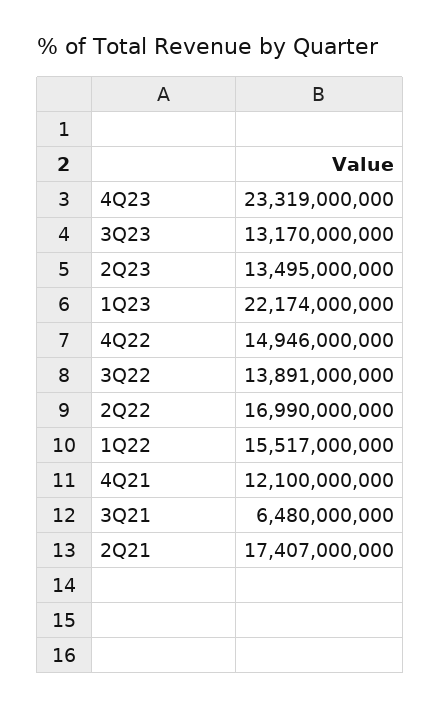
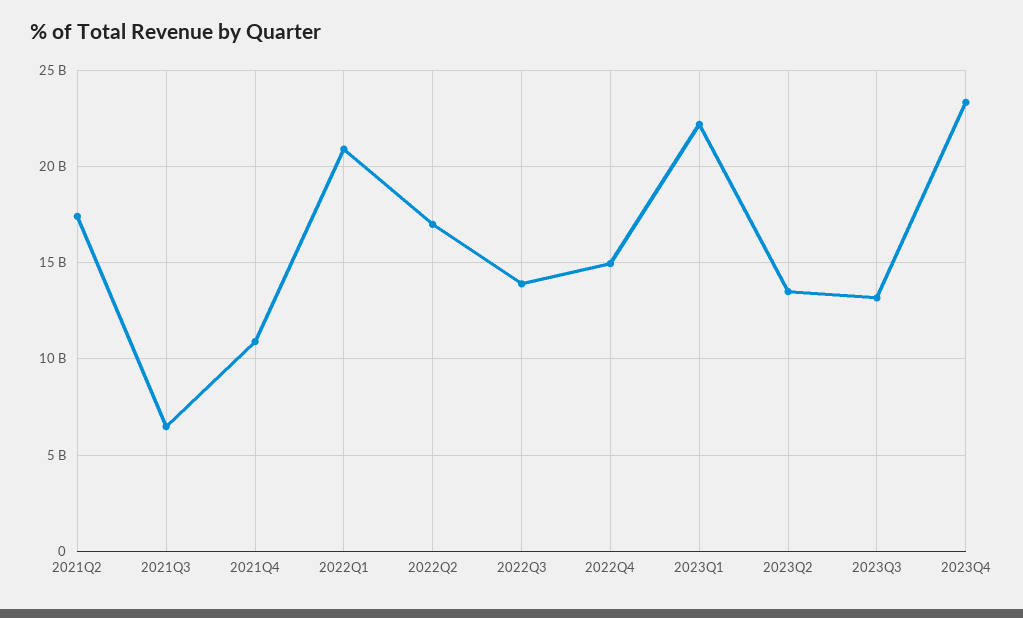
  {
    "4Q23": 23319000000,
    "3Q23": 13170000000,
    "2Q23": 13495000000,
    "1Q23": 22174000000,
    "4Q22": 14946000000,
    "3Q22": 13891000000,
    "2Q22": 16990000000,
-   "1Q22": 15517000000,
+   "1Q22": 21000000000,
-   "4Q21": 12100000000,
+   "4Q21": 11000000000,
    "3Q21": 6480000000,
    "2Q21": 17407000000
  }

